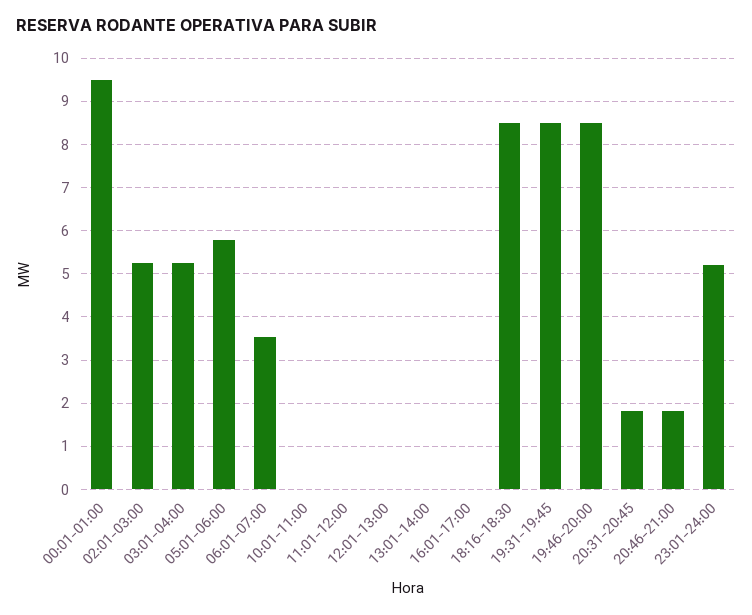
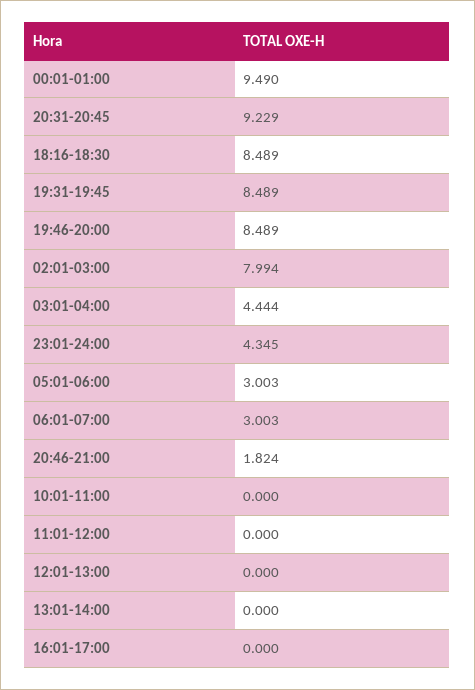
  {
    "00:01-01:00": 9.49,
-   "02:01-03:00": 5.2,
+   "02:01-03:00": 7.994,
-   "03:01-04:00": 5.2,
+   "03:01-04:00": 4.444,
-   "05:01-06:00": 5.8,
+   "05:01-06:00": 3.003,
-   "06:01-07:00": 3.6,
+   "06:01-07:00": 3.003,
    "10:01-11:00": 0,
    "11:01-12:00": 0,
    "12:01-13:00": 0,
    "13:01-14:00": 0,
    "16:01-17:00": 0,
    "18:16-18:30": 8.489,
    "19:31-19:45": 8.489,
    "19:46-20:00": 8.489,
-   "20:31-20:45": 1.8,
+   "20:31-20:45": 9.229,
    "20:46-21:00": 1.824,
-   "23:01-24:00": 5.2
+   "23:01-24:00": 4.345
  }

